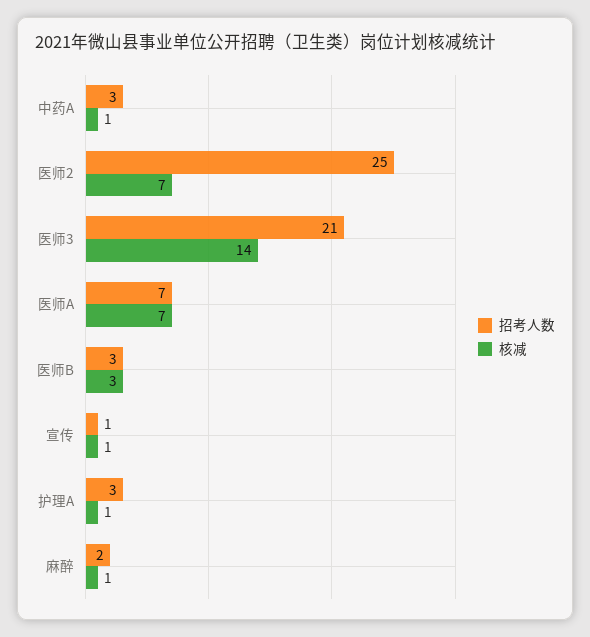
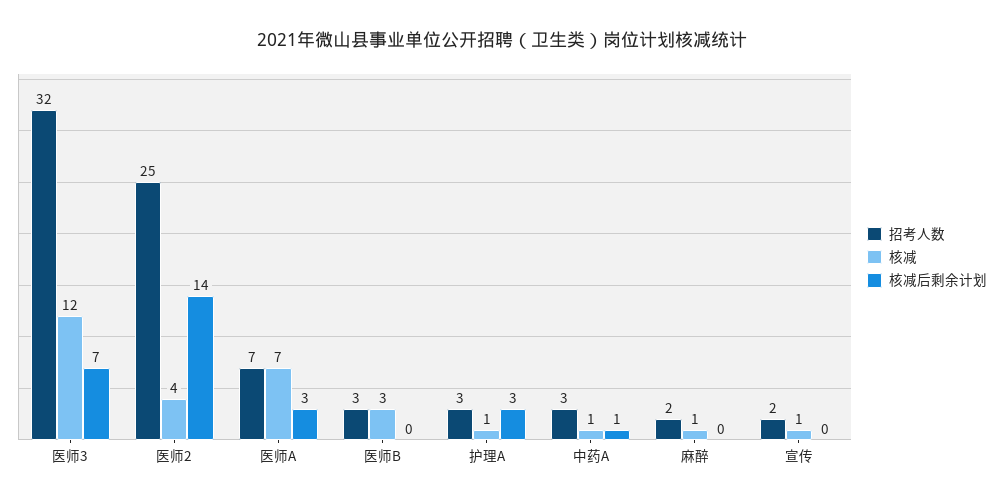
  {
    "招考人数": {
      "中药A": 3,
      "医师2": 25,
-     "医师3": 21,
+     "医师3": 32,
      "医师A": 7,
      "医师B": 3,
-     "宣传": 1,
+     "宣传": 2,
      "护理A": 3,
      "麻醉": 2
    },
    "核减": {
      "中药A": 1,
-     "医师2": 7,
+     "医师2": 4,
-     "医师3": 14,
+     "医师3": 12,
      "医师A": 7,
      "医师B": 3,
      "宣传": 1,
      "护理A": 1,
      "麻醉": 1
-   }
+   },
+   "核减后剩余计划": {
+     "医师3": 7,
+     "医师2": 14,
+     "医师A": 3,
+     "医师B": 0,
+     "护理A": 3,
+     "中药A": 1,
+     "麻醉": 0,
+     "宣传": 0
+   }
  }

